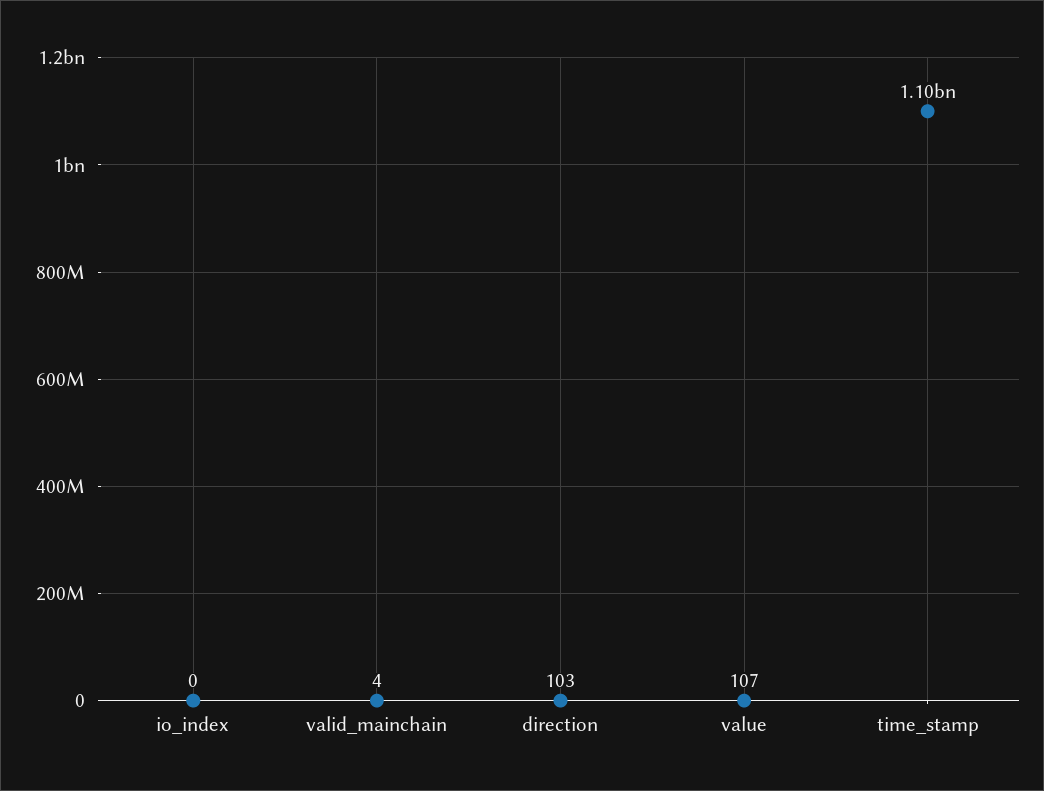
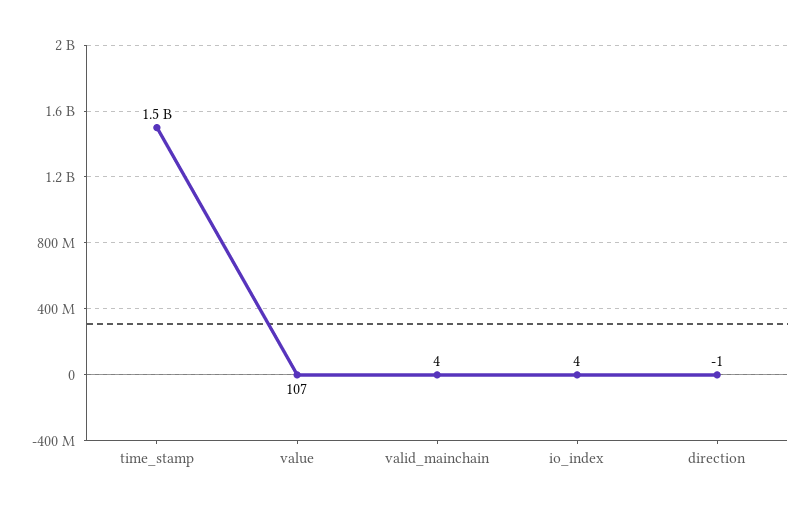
  {
-   "io_index": 0,
+   "io_index": 4,
    "valid_mainchain": 4,
-   "direction": 103,
+   "direction": -1,
    "value": 107,
-   "time_stamp": 1100000000
+   "time_stamp": 1500000000
  }

